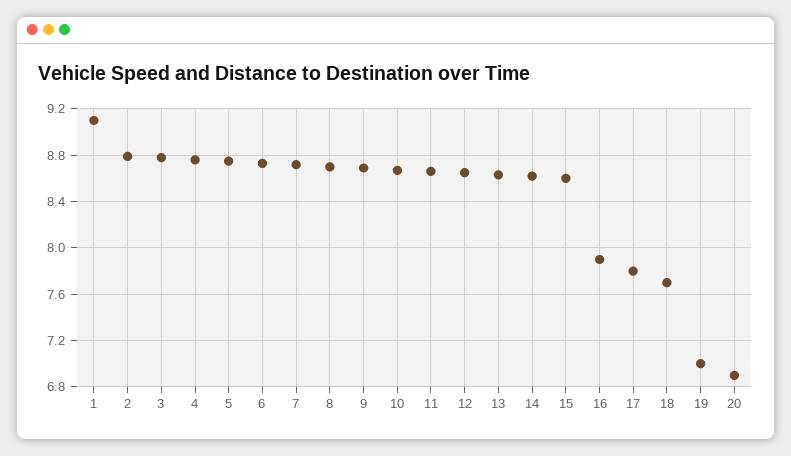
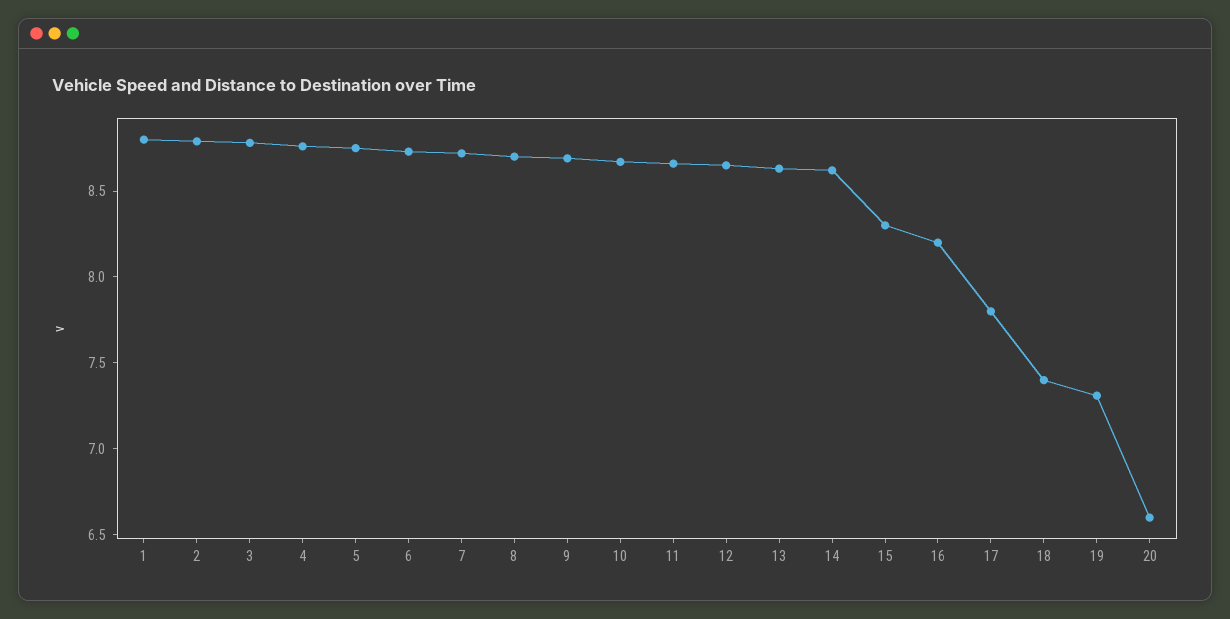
  {
-   "1": 9.1,
+   "1": 8.8,
    "2": 8.8,
    "3": 8.8,
    "4": 8.8,
    "5": 8.8,
    "6": 8.7,
    "7": 8.7,
    "8": 8.7,
    "9": 8.7,
    "10": 8.7,
    "11": 8.7,
    "12": 8.7,
    "13": 8.6,
    "14": 8.6,
-   "15": 8.6,
+   "15": 8.3,
-   "16": 7.9,
+   "16": 8.2,
    "17": 7.8,
-   "18": 7.7,
+   "18": 7.4,
-   "19": 7,
+   "19": 7.3,
-   "20": 6.9
+   "20": 6.6
  }

